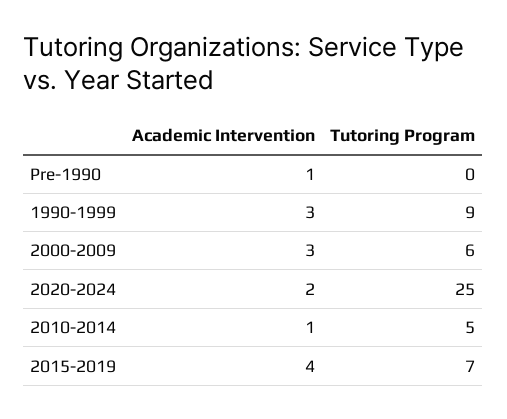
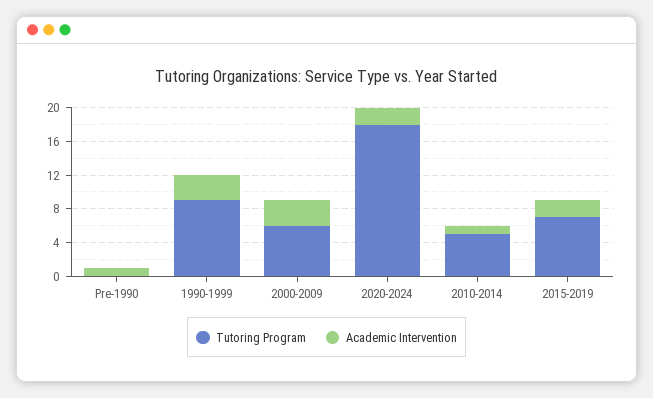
  {
    "Academic Intervention": {
      "Pre-1990": 1,
      "1990-1999": 3,
      "2000-2009": 3,
      "2020-2024": 2,
      "2010-2014": 1,
-     "2015-2019": 4
+     "2015-2019": 2
    },
    "Tutoring Program": {
      "Pre-1990": 0,
      "1990-1999": 9,
      "2000-2009": 6,
-     "2020-2024": 25,
+     "2020-2024": 18,
      "2010-2014": 5,
      "2015-2019": 7
    }
  }

